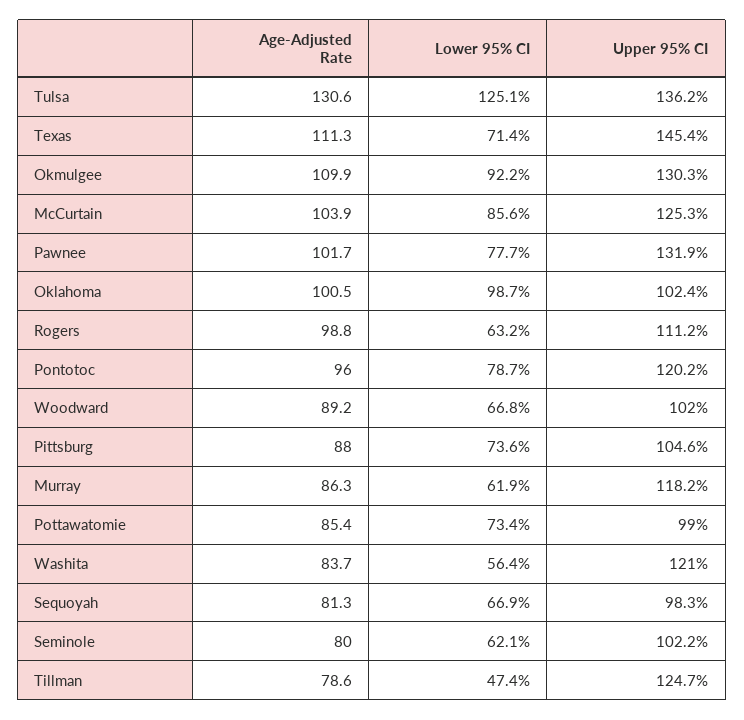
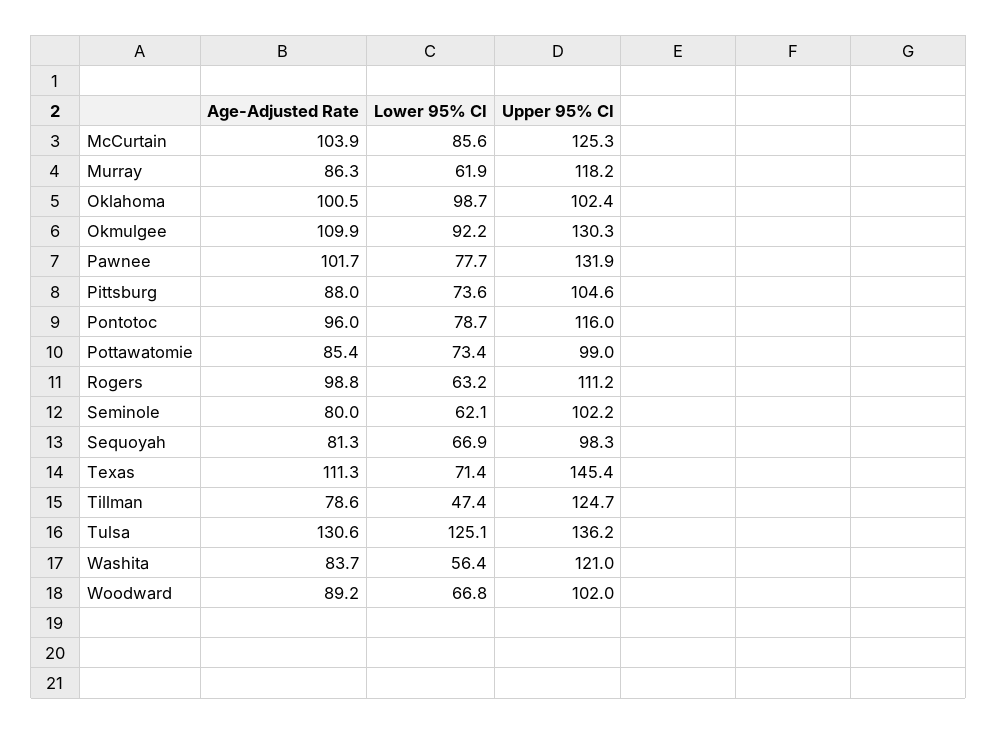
  {
    "Age-Adjusted Rate": {
      "Tulsa": 130.6,
      "Texas": 111.3,
      "Okmulgee": 109.9,
      "McCurtain": 103.9,
      "Pawnee": 101.7,
      "Oklahoma": 100.5,
      "Rogers": 98.8,
      "Pontotoc": 96,
      "Woodward": 89.2,
      "Pittsburg": 88,
      "Murray": 86.3,
      "Pottawatomie": 85.4,
      "Washita": 83.7,
      "Sequoyah": 81.3,
      "Seminole": 80,
      "Tillman": 78.6
    },
    "Lower 95% CI": {
      "Tulsa": 125.1,
      "Texas": 71.4,
      "Okmulgee": 92.2,
      "McCurtain": 85.6,
      "Pawnee": 77.7,
      "Oklahoma": 98.7,
      "Rogers": 63.2,
      "Pontotoc": 78.7,
      "Woodward": 66.8,
      "Pittsburg": 73.6,
      "Murray": 61.9,
      "Pottawatomie": 73.4,
      "Washita": 56.4,
      "Sequoyah": 66.9,
      "Seminole": 62.1,
      "Tillman": 47.4
    },
    "Upper 95% CI": {
      "Tulsa": 136.2,
      "Texas": 145.4,
      "Okmulgee": 130.3,
      "McCurtain": 125.3,
      "Pawnee": 131.9,
      "Oklahoma": 102.4,
      "Rogers": 111.2,
-     "Pontotoc": 120.2,
+     "Pontotoc": 116,
      "Woodward": 102,
      "Pittsburg": 104.6,
      "Murray": 118.2,
      "Pottawatomie": 99,
      "Washita": 121,
      "Sequoyah": 98.3,
      "Seminole": 102.2,
      "Tillman": 124.7
    }
  }

